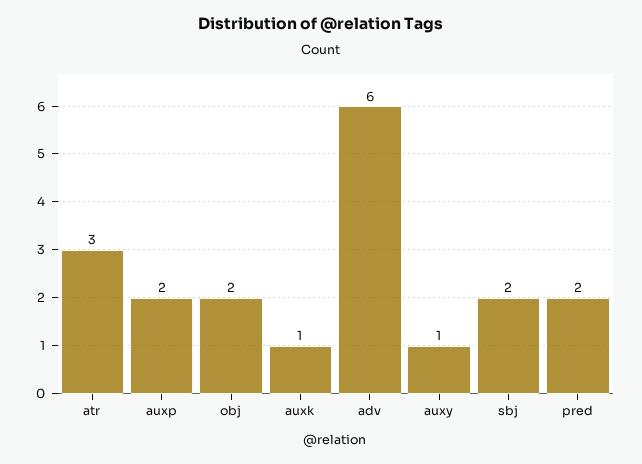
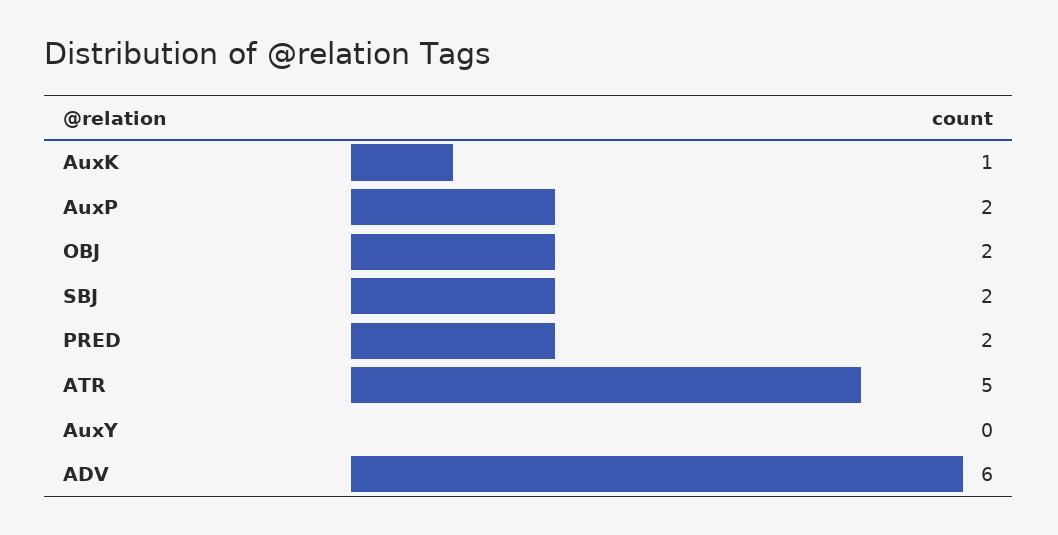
  {
-   "atr": 3,
+   "atr": 5,
    "auxp": 2,
    "obj": 2,
    "auxk": 1,
    "adv": 6,
-   "auxy": 1,
+   "auxy": 0,
    "sbj": 2,
    "pred": 2
  }

